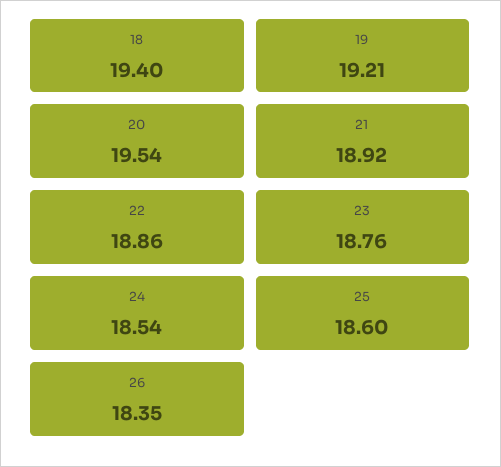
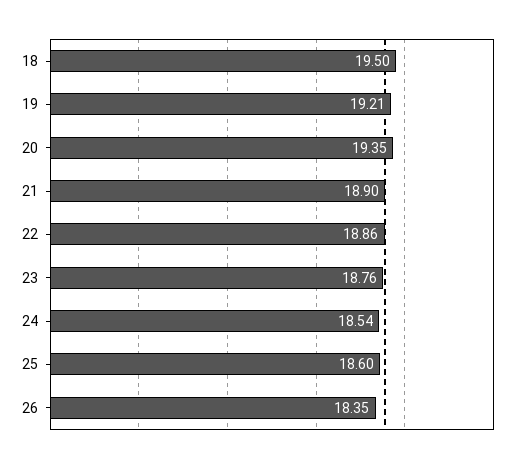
  {
-   "18": 19.4,
+   "18": 19.5,
    "19": 19.21,
-   "20": 19.54,
+   "20": 19.35,
-   "21": 18.92,
+   "21": 18.9,
    "22": 18.86,
    "23": 18.76,
    "24": 18.54,
    "25": 18.6,
    "26": 18.35
  }

